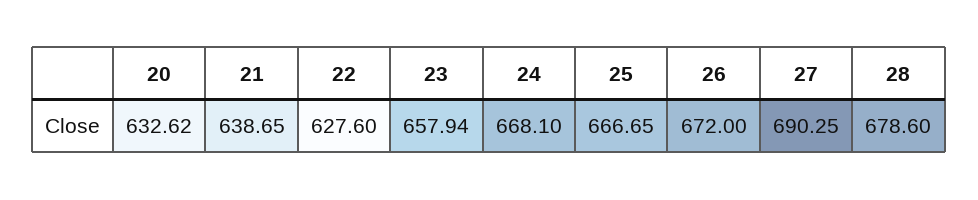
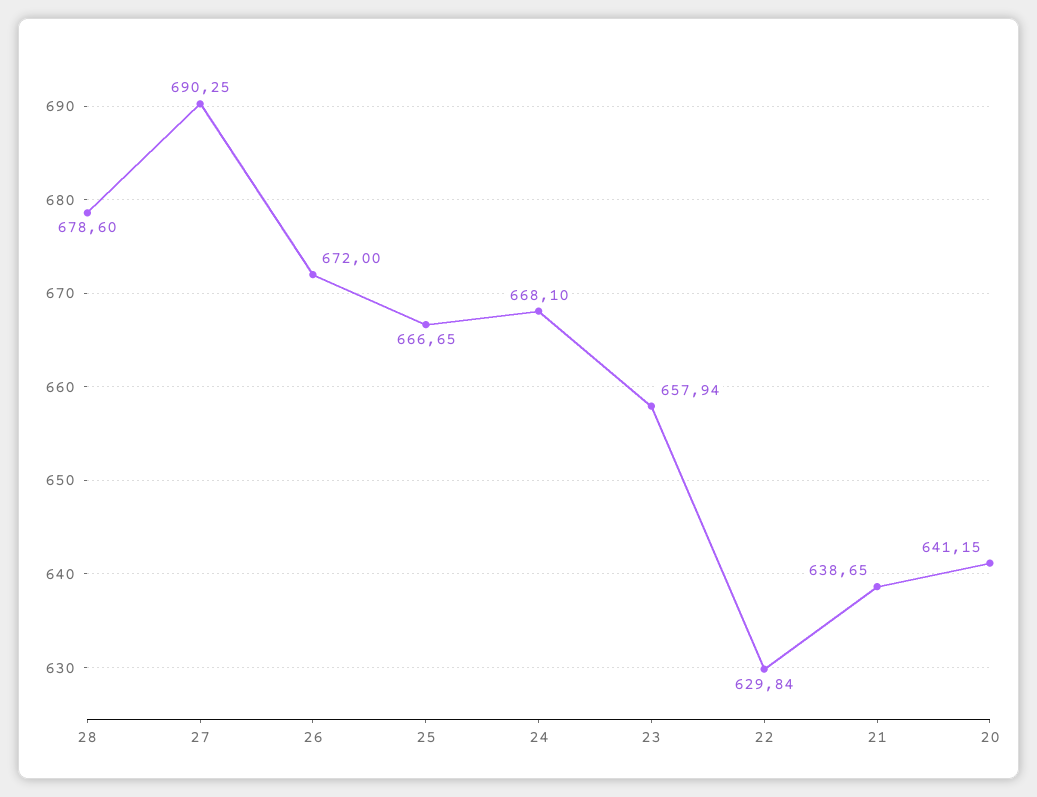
  {
-   "20": 632.62,
+   "20": 641.15,
    "21": 638.65,
-   "22": 627.6,
+   "22": 629.84,
    "23": 657.94,
    "24": 668.1,
    "25": 666.65,
    "26": 672,
    "27": 690.25,
    "28": 678.6
  }

